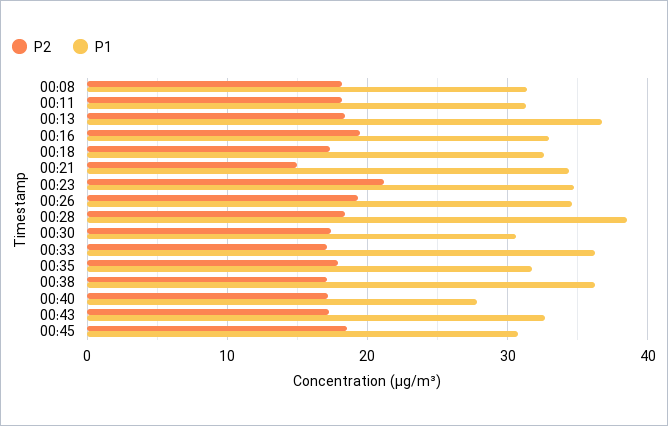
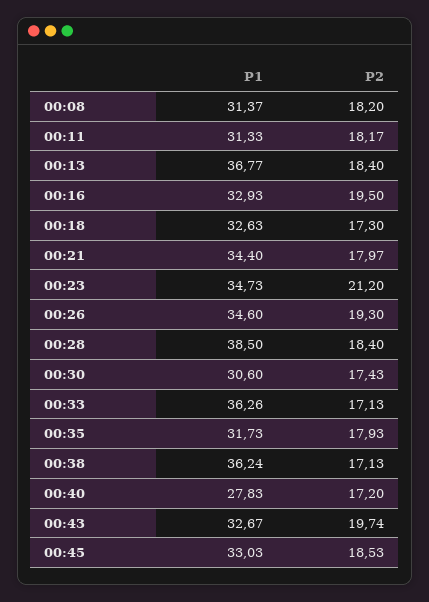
  {
    "P2": {
      "00:08": 18.2,
      "00:11": 18.17,
      "00:13": 18.4,
      "00:16": 19.5,
      "00:18": 17.3,
-     "00:21": 15,
+     "00:21": 17.97,
      "00:23": 21.2,
      "00:26": 19.3,
      "00:28": 18.4,
      "00:30": 17.43,
      "00:33": 17.13,
      "00:35": 17.93,
      "00:38": 17.13,
      "00:40": 17.2,
-     "00:43": 17,
+     "00:43": 19.74,
      "00:45": 18.53
    },
    "P1": {
      "00:08": 31.37,
      "00:11": 31.33,
      "00:13": 36.77,
      "00:16": 32.93,
      "00:18": 32.63,
      "00:21": 34.4,
      "00:23": 34.73,
      "00:26": 34.6,
      "00:28": 38.5,
      "00:30": 30.6,
      "00:33": 36.26,
      "00:35": 31.73,
      "00:38": 36.24,
      "00:40": 27.83,
      "00:43": 32.67,
-     "00:45": 31
+     "00:45": 33.03
    }
  }

